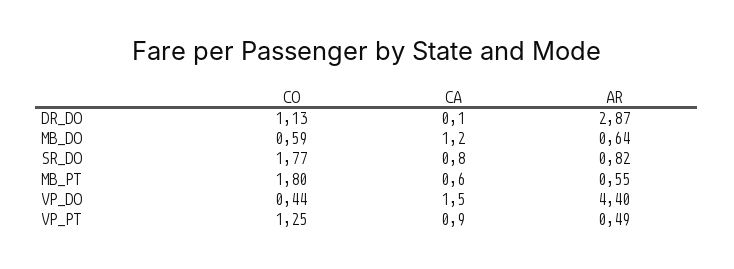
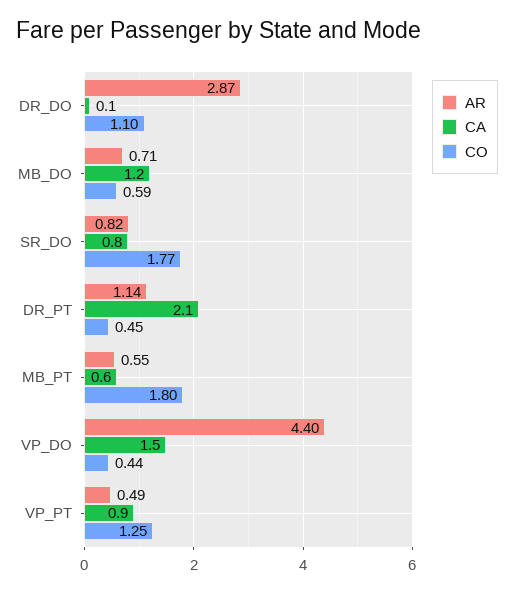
  {
    "CO": {
-     "DR_DO": 1.13,
+     "DR_DO": 1.1,
      "MB_DO": 0.59,
      "SR_DO": 1.77,
      "MB_PT": 1.8,
      "VP_DO": 0.44,
-     "VP_PT": 1.25
+     "VP_PT": 1.25,
+     "DR_PT": 0.45
    },
    "CA": {
      "DR_DO": 0.1,
      "MB_DO": 1.2,
      "SR_DO": 0.8,
      "MB_PT": 0.6,
      "VP_DO": 1.5,
-     "VP_PT": 0.9
+     "VP_PT": 0.9,
+     "DR_PT": 2.1
    },
    "AR": {
      "DR_DO": 2.87,
-     "MB_DO": 0.64,
+     "MB_DO": 0.71,
      "SR_DO": 0.82,
      "MB_PT": 0.55,
      "VP_DO": 4.4,
-     "VP_PT": 0.49
+     "VP_PT": 0.49,
+     "DR_PT": 1.14
    }
  }

